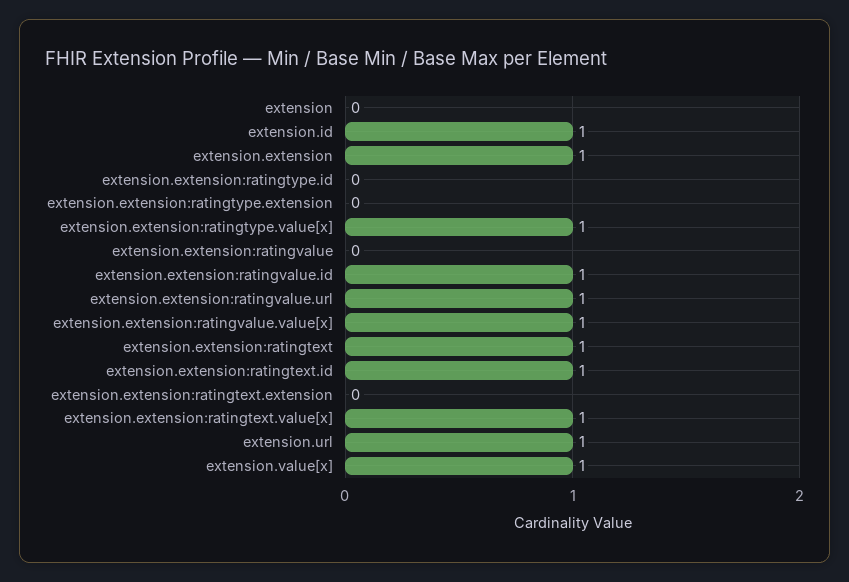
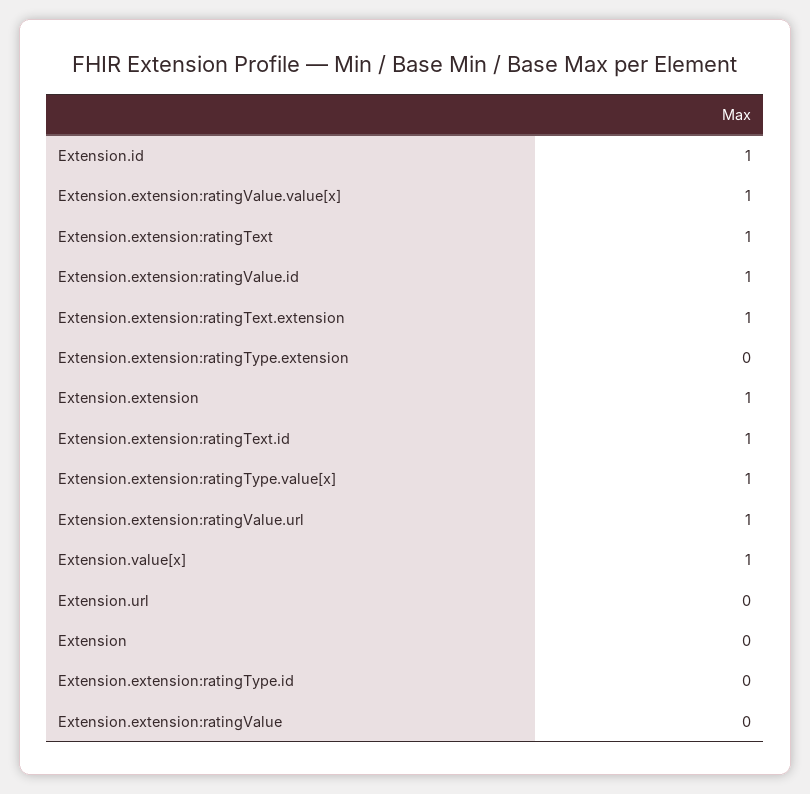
  {
    "extension": 0,
    "extension.id": 1,
    "extension.extension": 1,
    "extension.extension:ratingtype.id": 0,
    "extension.extension:ratingtype.extension": 0,
    "extension.extension:ratingtype.value[x]": 1,
    "extension.extension:ratingvalue": 0,
    "extension.extension:ratingvalue.id": 1,
    "extension.extension:ratingvalue.url": 1,
    "extension.extension:ratingvalue.value[x]": 1,
    "extension.extension:ratingtext": 1,
    "extension.extension:ratingtext.id": 1,
-   "extension.extension:ratingtext.extension": 0,
+   "extension.extension:ratingtext.extension": 1,
-   "extension.extension:ratingtext.value[x]": 1,
-   "extension.url": 1,
+   "extension.url": 0,
    "extension.value[x]": 1
  }

